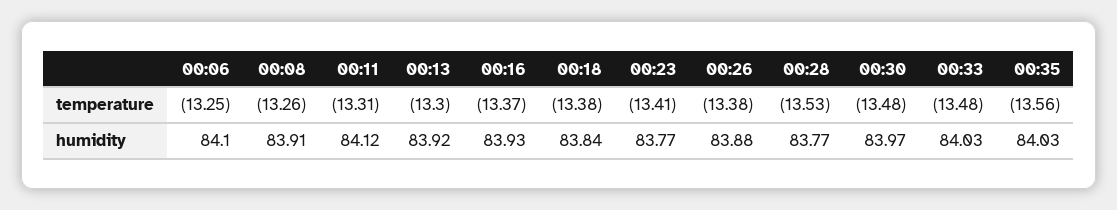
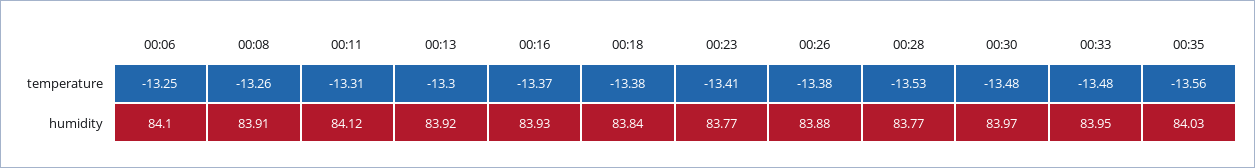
  {
    "00:06": {
      "temperature": -13.25,
      "humidity": 84.1
    },
    "00:08": {
      "temperature": -13.26,
      "humidity": 83.91
    },
    "00:11": {
      "temperature": -13.31,
      "humidity": 84.12
    },
    "00:13": {
      "temperature": -13.3,
      "humidity": 83.92
    },
    "00:16": {
      "temperature": -13.37,
      "humidity": 83.93
    },
    "00:18": {
      "temperature": -13.38,
      "humidity": 83.84
    },
    "00:23": {
      "temperature": -13.41,
      "humidity": 83.77
    },
    "00:26": {
      "temperature": -13.38,
      "humidity": 83.88
    },
    "00:28": {
      "temperature": -13.53,
      "humidity": 83.77
    },
    "00:30": {
      "temperature": -13.48,
      "humidity": 83.97
    },
    "00:33": {
      "temperature": -13.48,
-     "humidity": 84.03
+     "humidity": 83.95
    },
    "00:35": {
      "temperature": -13.56,
      "humidity": 84.03
    }
  }

